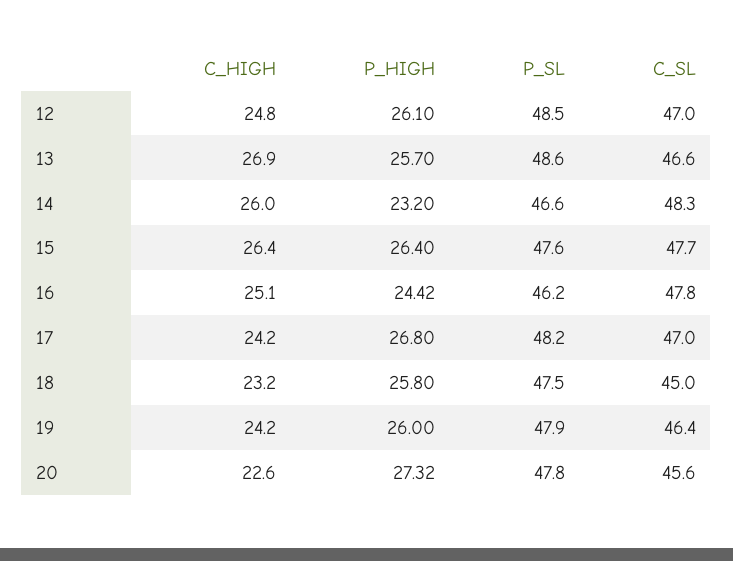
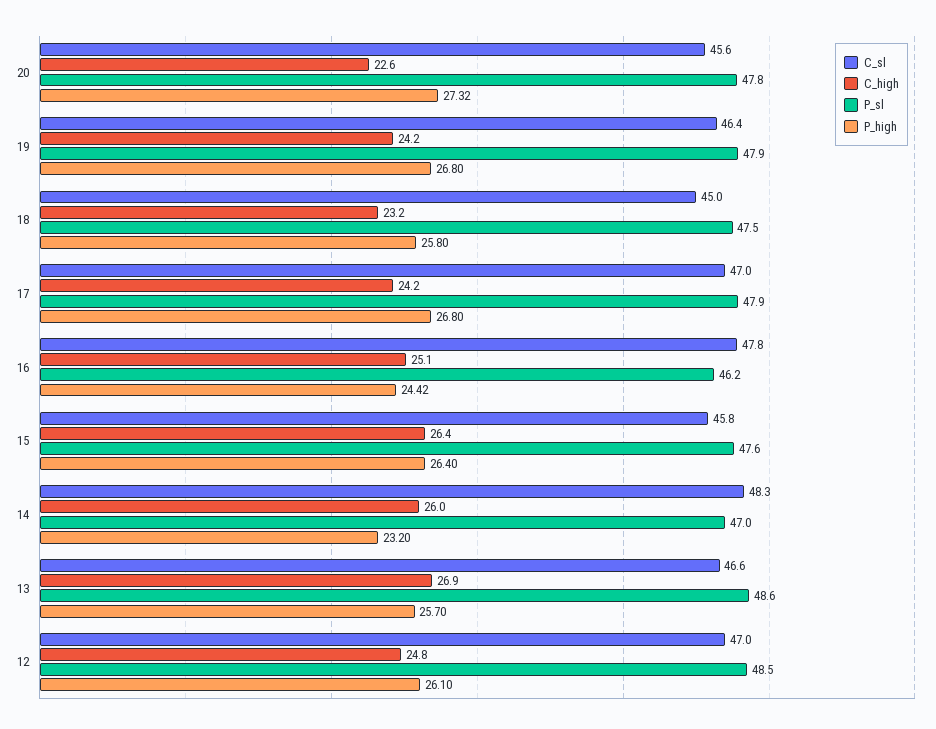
  {
    "C_HIGH": {
      "12": 24.8,
      "13": 26.9,
      "14": 26,
      "15": 26.4,
      "16": 25.1,
      "17": 24.2,
      "18": 23.2,
      "19": 24.2,
      "20": 22.6
    },
    "P_HIGH": {
      "12": 26.1,
      "13": 25.7,
      "14": 23.2,
      "15": 26.4,
      "16": 24.42,
      "17": 26.8,
      "18": 25.8,
-     "19": 26,
+     "19": 26.8,
      "20": 27.32
    },
    "P_SL": {
      "12": 48.5,
      "13": 48.6,
-     "14": 46.6,
+     "14": 47,
      "15": 47.6,
      "16": 46.2,
-     "17": 48.2,
+     "17": 47.9,
      "18": 47.5,
      "19": 47.9,
      "20": 47.8
    },
    "C_SL": {
      "12": 47,
      "13": 46.6,
      "14": 48.3,
-     "15": 47.7,
+     "15": 45.8,
      "16": 47.8,
      "17": 47,
      "18": 45,
      "19": 46.4,
      "20": 45.6
    }
  }

